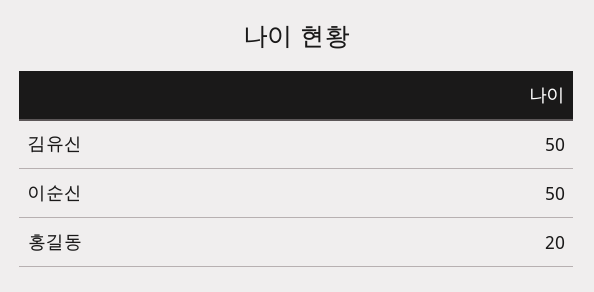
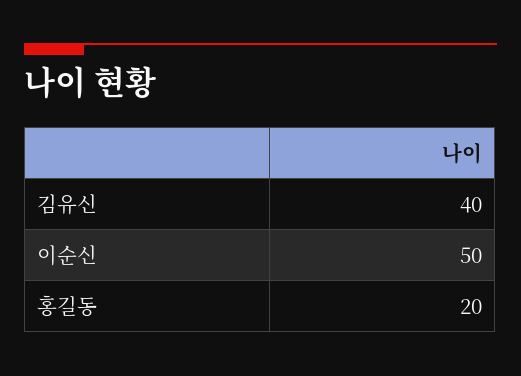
  {
-   "김유신": 50,
+   "김유신": 40,
    "이순신": 50,
    "홍길동": 20
  }

